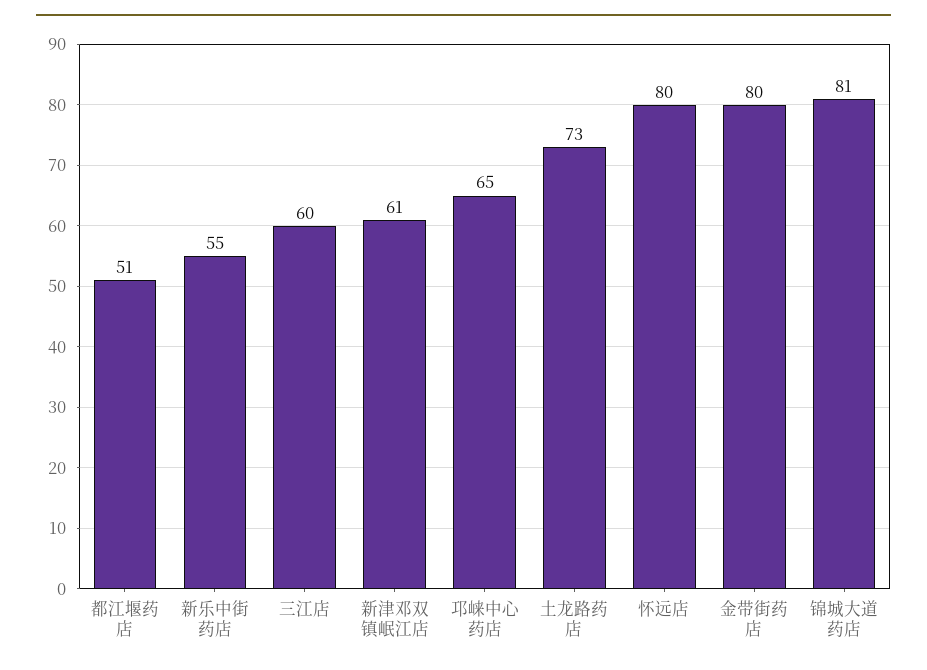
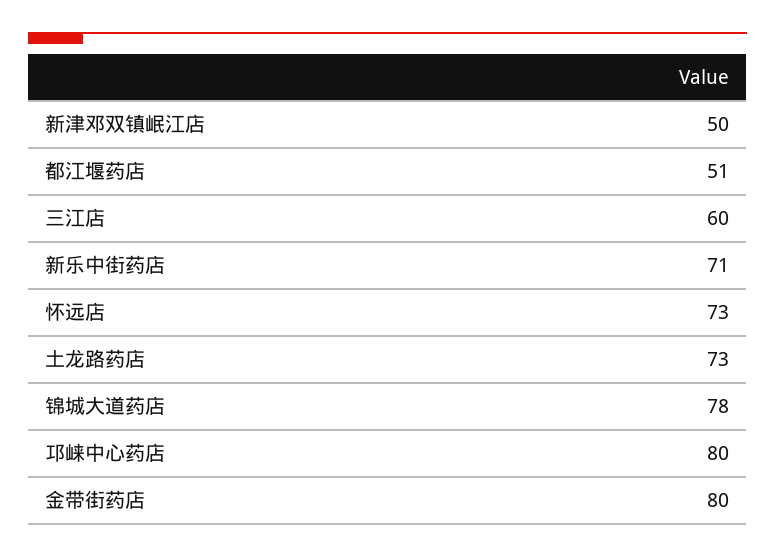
  {
    "都江堰药店": 51,
-   "新乐中街药店": 55,
+   "新乐中街药店": 71,
    "三江店": 60,
-   "新津邓双镇岷江店": 61,
+   "新津邓双镇岷江店": 50,
-   "邛崃中心药店": 65,
+   "邛崃中心药店": 80,
    "土龙路药店": 73,
-   "怀远店": 80,
+   "怀远店": 73,
    "金带街药店": 80,
-   "锦城大道药店": 81
+   "锦城大道药店": 78
  }

